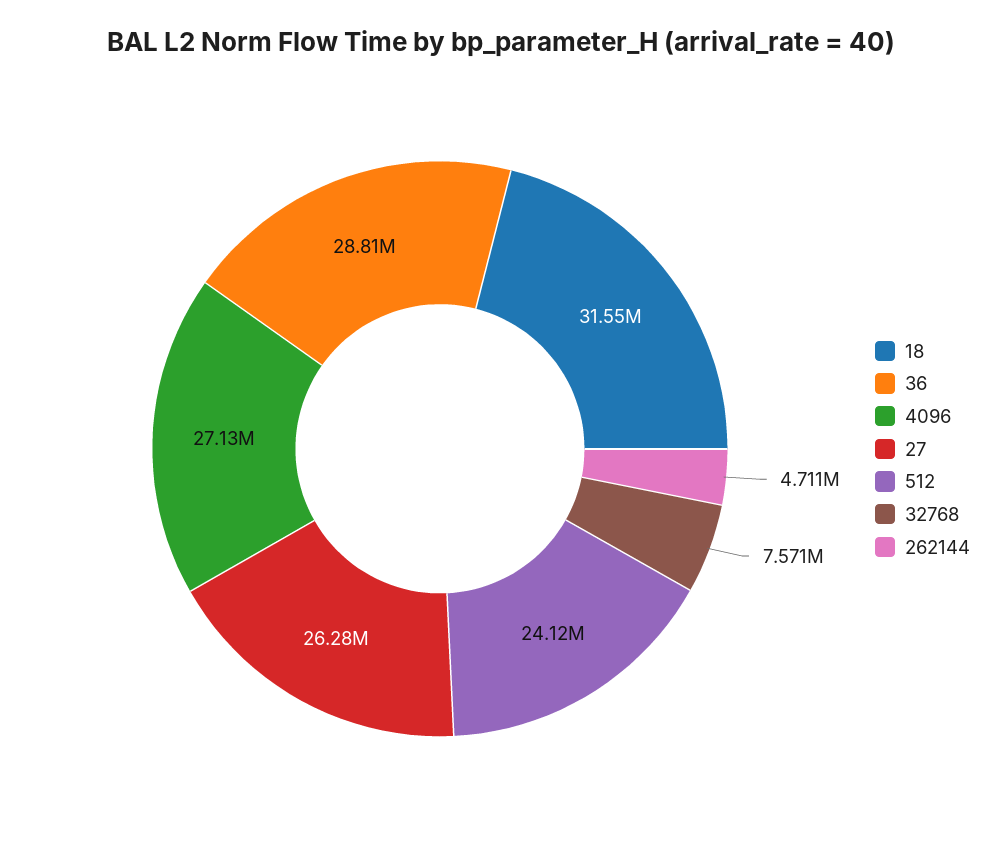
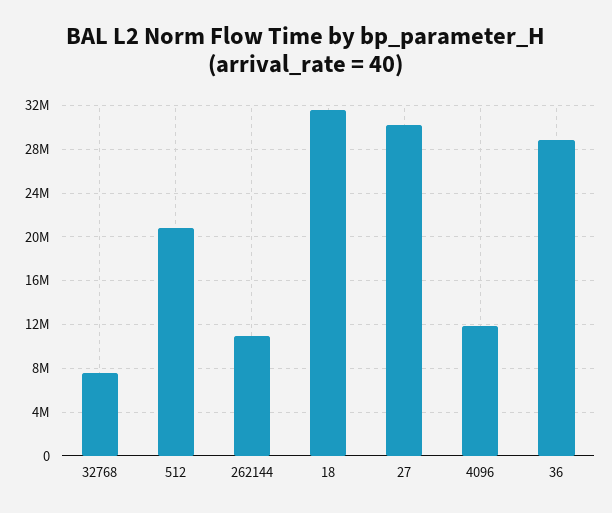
  {
    "18": 31550000,
    "36": 28810000,
-   "4096": 27130000,
+   "4096": 12000000,
-   "27": 26280000,
+   "27": 30000000,
-   "512": 24120000,
+   "512": 21000000,
    "32768": 7571000,
-   "262144": 4711000
+   "262144": 11000000
  }

